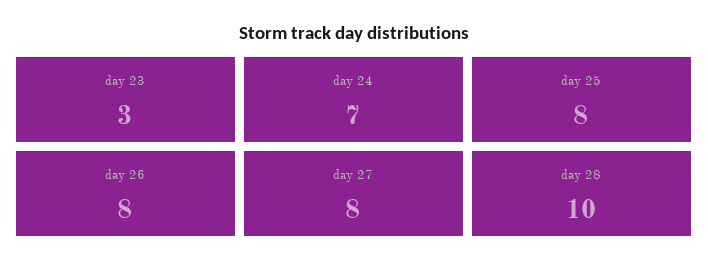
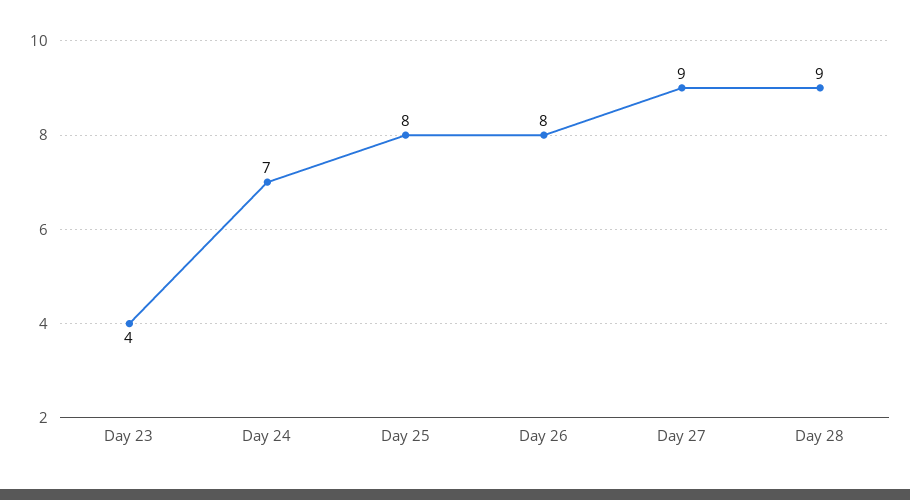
  {
-   "day 23": 3,
+   "day 23": 4,
    "day 24": 7,
    "day 25": 8,
    "day 26": 8,
-   "day 27": 8,
+   "day 27": 9,
-   "day 28": 10
+   "day 28": 9
  }

